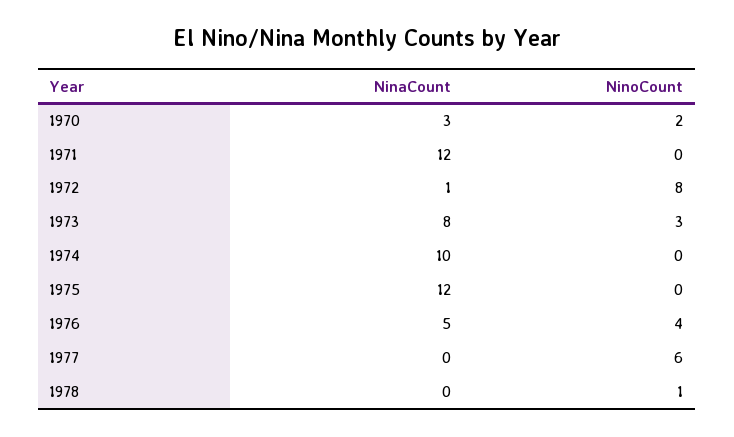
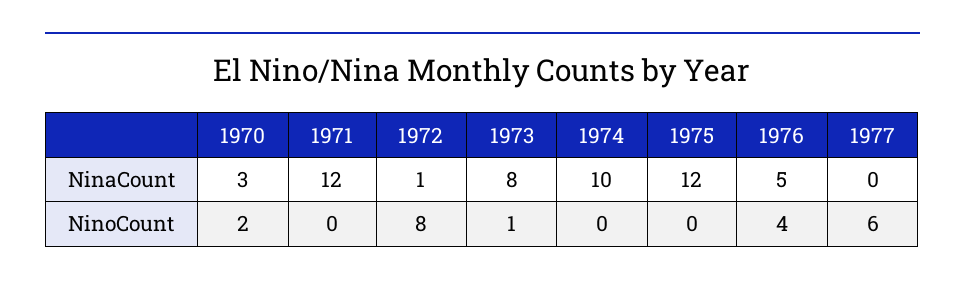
  {
    "NinaCount": {
      "1970": 3,
      "1971": 12,
      "1972": 1,
      "1973": 8,
      "1974": 10,
      "1975": 12,
      "1976": 5,
-     "1977": 0,
+     "1977": 0
-     "1978": 0
    },
    "NinoCount": {
      "1970": 2,
      "1971": 0,
      "1972": 8,
-     "1973": 3,
+     "1973": 1,
      "1974": 0,
      "1975": 0,
      "1976": 4,
-     "1977": 6,
+     "1977": 6
-     "1978": 1
    }
  }

